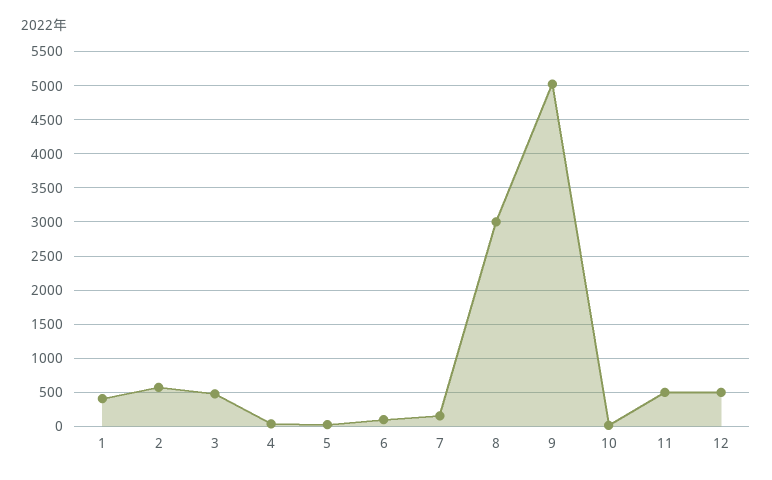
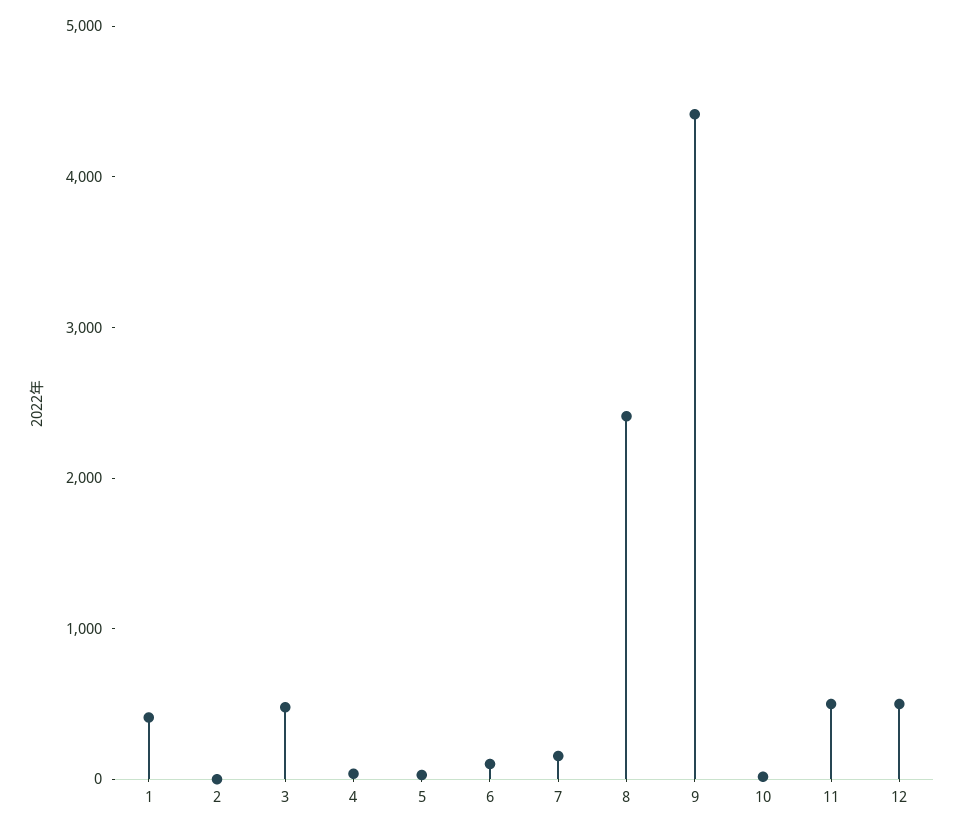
  {
    "1": 400,
-   "2": 600,
+   "2": 0,
    "3": 500,
    "4": 0,
    "5": 0,
    "6": 100,
    "7": 200,
-   "8": 3000,
+   "8": 2400,
-   "9": 5000,
+   "9": 4400,
    "10": 0,
    "11": 500,
    "12": 500
  }

